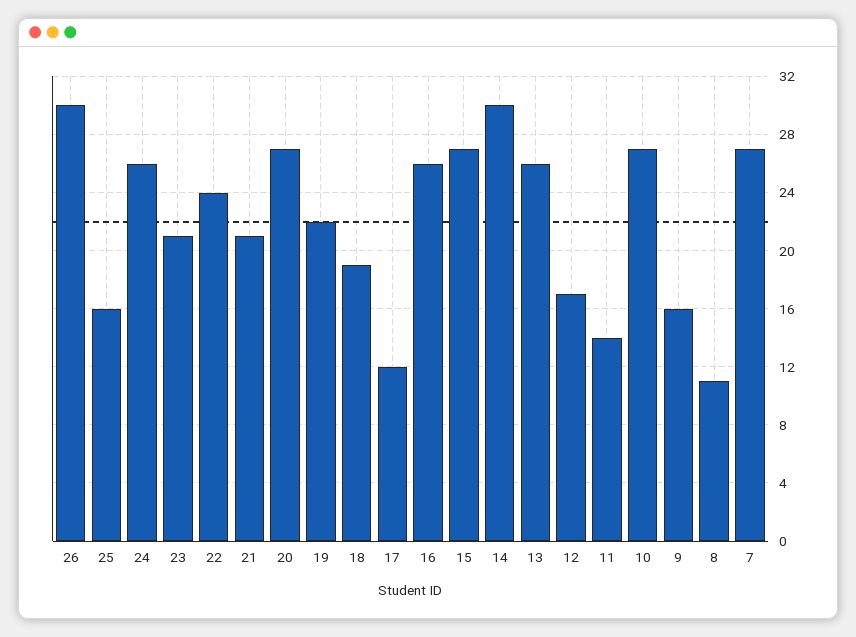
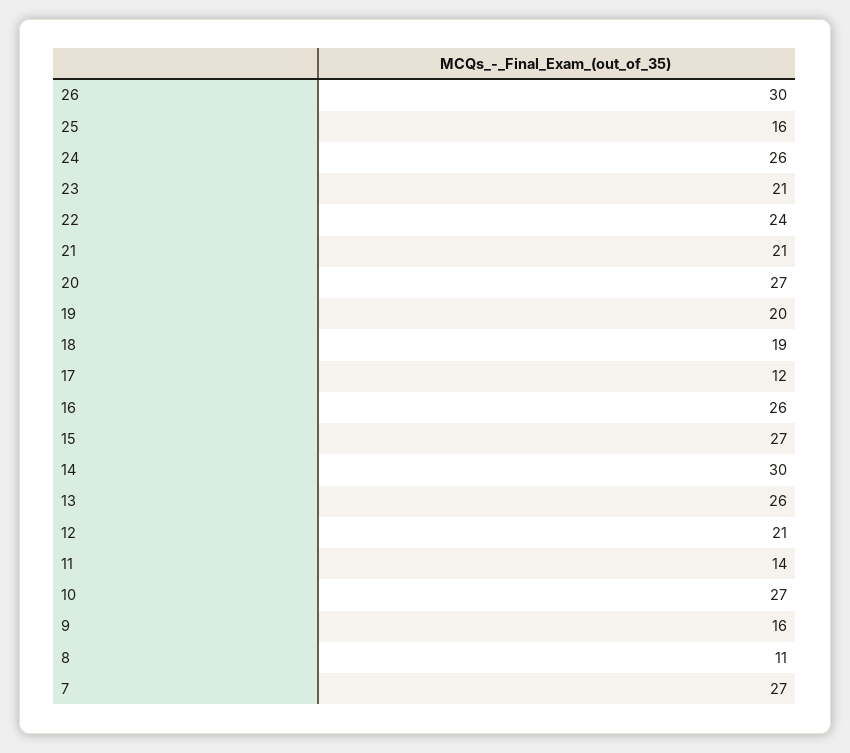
  {
    "26": 30,
    "25": 16,
    "24": 26,
    "23": 21,
    "22": 24,
    "21": 21,
    "20": 27,
-   "19": 22,
+   "19": 20,
    "18": 19,
    "17": 12,
    "16": 26,
    "15": 27,
    "14": 30,
    "13": 26,
-   "12": 17,
+   "12": 21,
    "11": 14,
    "10": 27,
    "9": 16,
    "8": 11,
    "7": 27
  }

